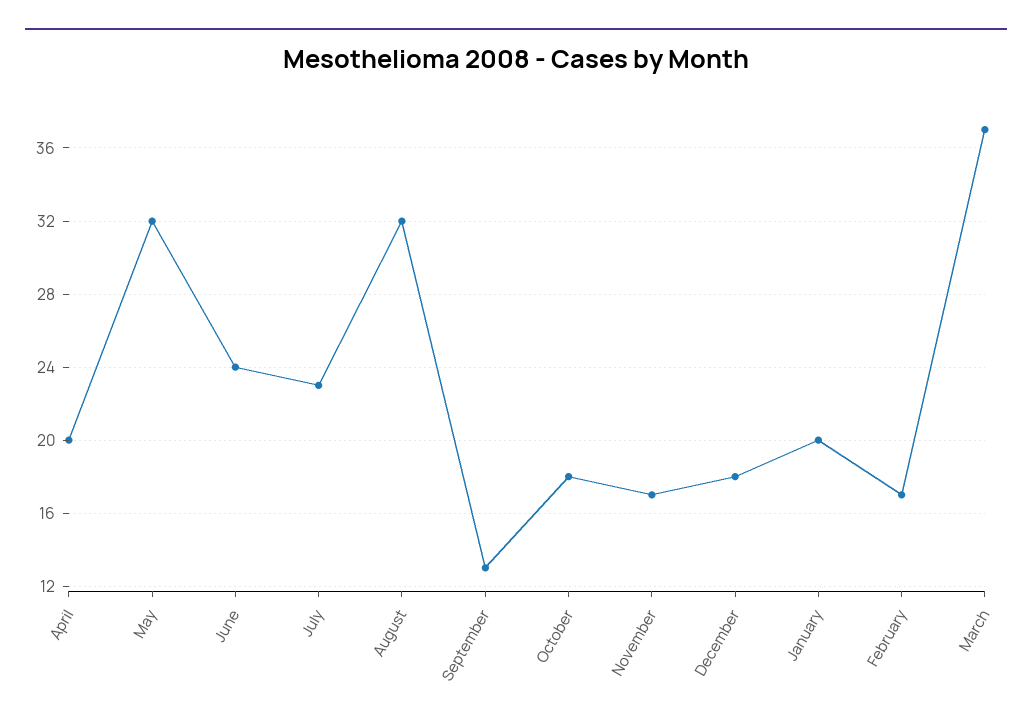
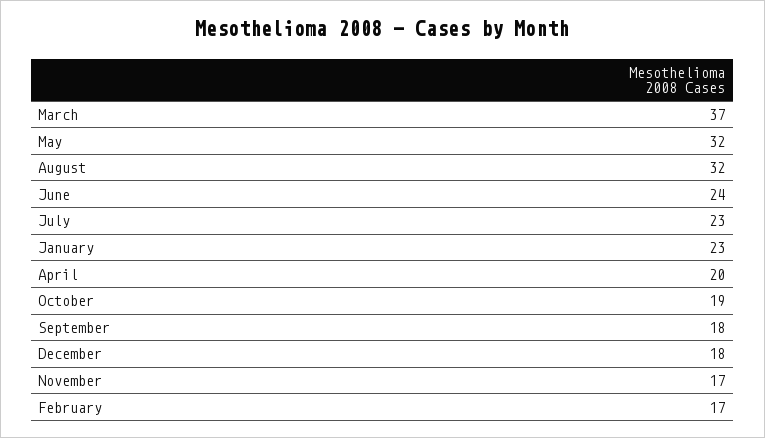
  {
    "April": 20,
    "May": 32,
    "June": 24,
    "July": 23,
    "August": 32,
-   "September": 13,
+   "September": 18,
-   "October": 18,
+   "October": 19,
    "November": 17,
    "December": 18,
-   "January": 20,
+   "January": 23,
    "February": 17,
    "March": 37
  }

